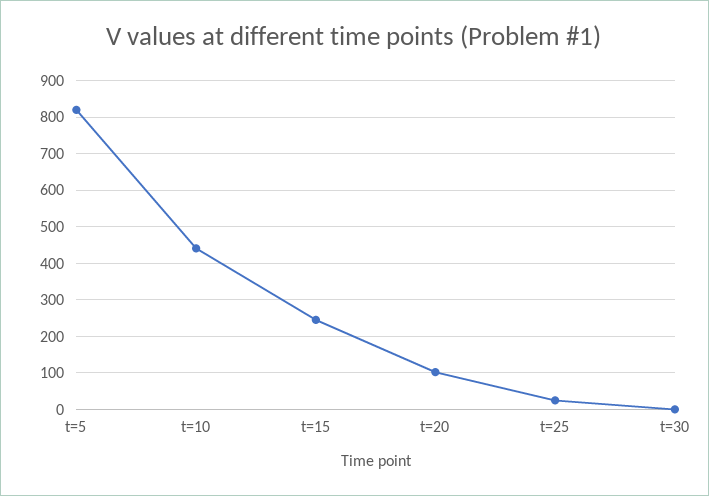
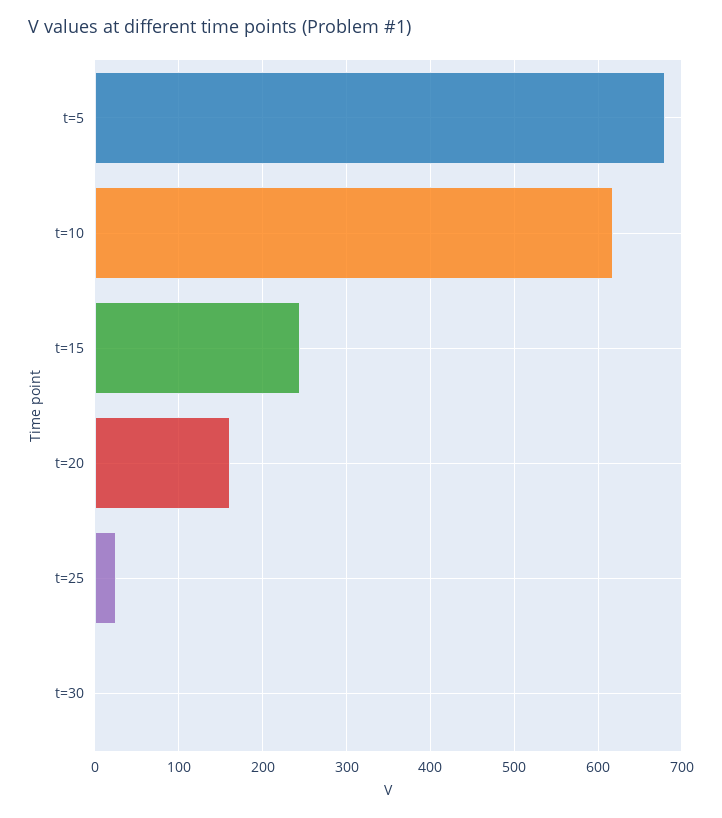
  {
-   "t=5": 820,
+   "t=5": 680,
-   "t=10": 440,
+   "t=10": 620,
    "t=15": 250,
-   "t=20": 100,
+   "t=20": 160,
    "t=25": 30,
    "t=30": 0
  }

